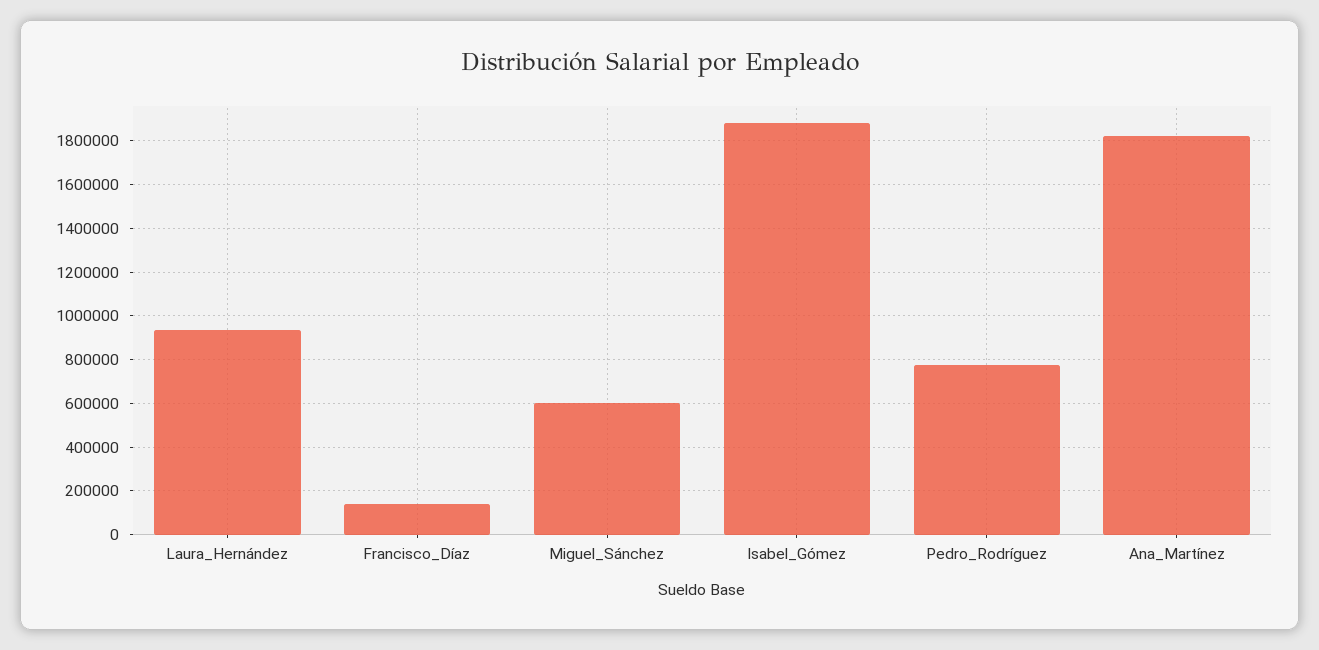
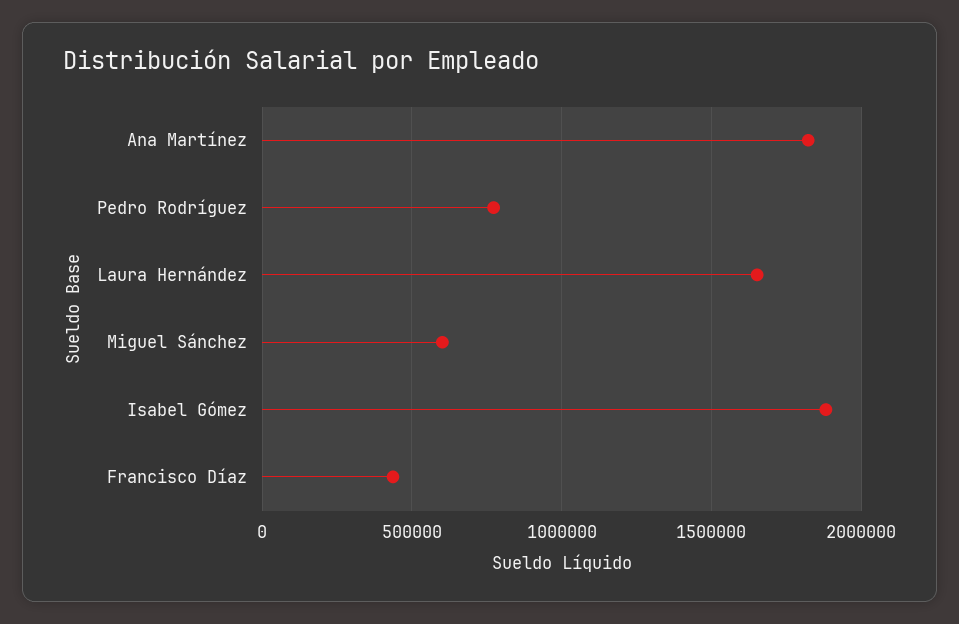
  {
-   "Laura_Hernández": 950000,
+   "Laura_Hernández": 1650000,
-   "Francisco_Díaz": 150000,
+   "Francisco_Díaz": 450000,
    "Miguel_Sánchez": 600000,
    "Isabel_Gómez": 1900000,
    "Pedro_Rodríguez": 750000,
    "Ana_Martínez": 1800000
  }

